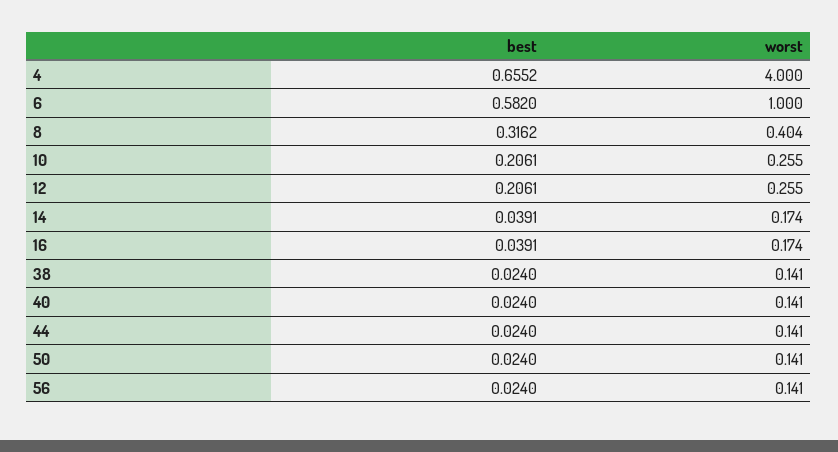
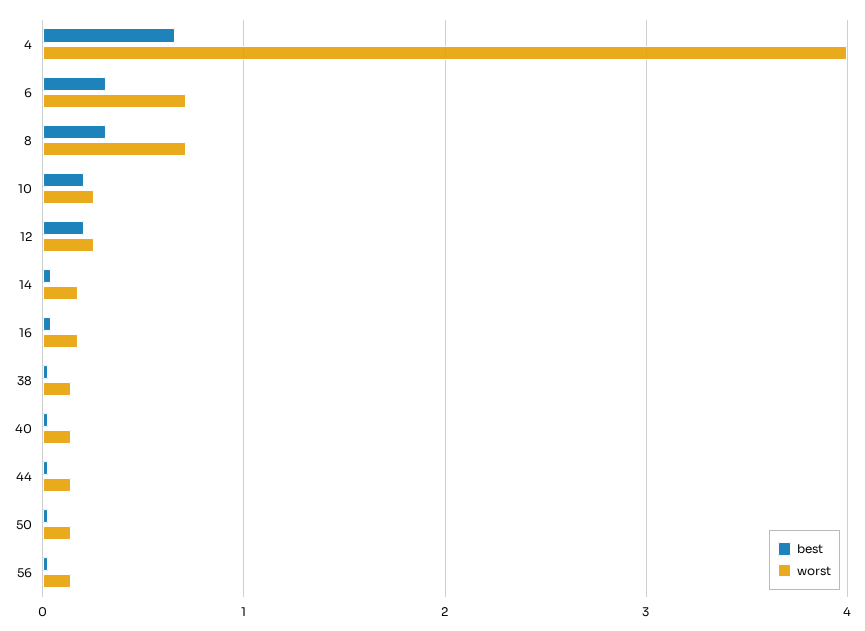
  {
    "best": {
      "4": 0.6552,
-     "6": 0.582,
+     "6": 0.3,
      "8": 0.3162,
      "10": 0.2061,
      "12": 0.2061,
      "14": 0.0391,
      "16": 0.0391,
      "38": 0.024,
      "40": 0.024,
      "44": 0.024,
      "50": 0.024,
      "56": 0.024
    },
    "worst": {
      "4": 4,
-     "6": 1,
+     "6": 0.7,
-     "8": 0.404,
+     "8": 0.7,
      "10": 0.255,
      "12": 0.255,
      "14": 0.174,
      "16": 0.174,
      "38": 0.141,
      "40": 0.141,
      "44": 0.141,
      "50": 0.141,
      "56": 0.141
    }
  }

